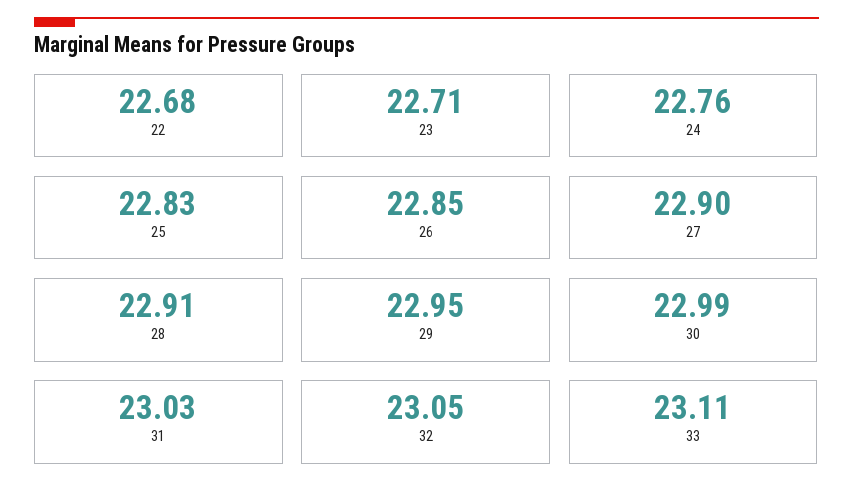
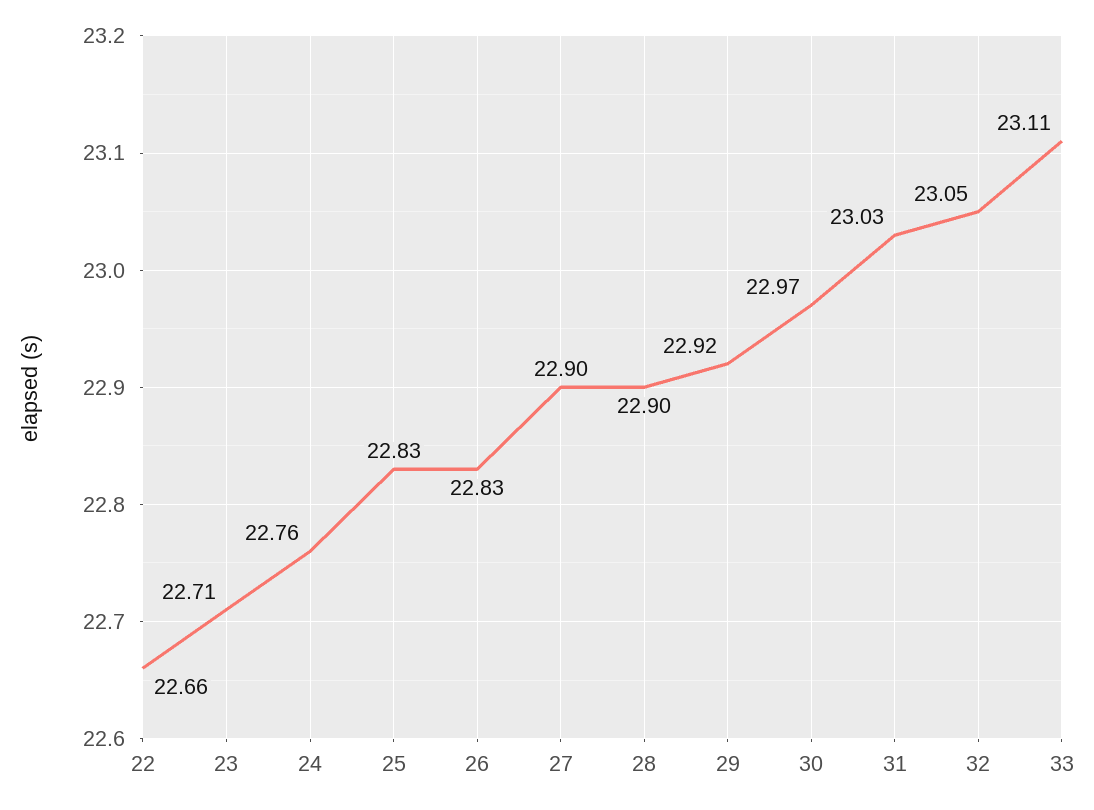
  {
-   "22": 22.68,
+   "22": 22.66,
    "23": 22.71,
    "24": 22.76,
    "25": 22.83,
-   "26": 22.85,
+   "26": 22.83,
    "27": 22.9,
-   "28": 22.91,
+   "28": 22.9,
-   "29": 22.95,
+   "29": 22.92,
-   "30": 22.99,
+   "30": 22.97,
    "31": 23.03,
    "32": 23.05,
    "33": 23.11
  }

